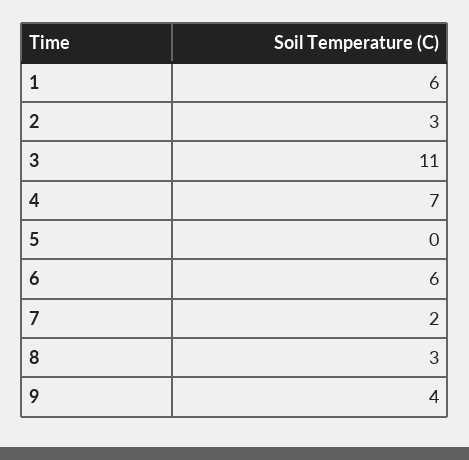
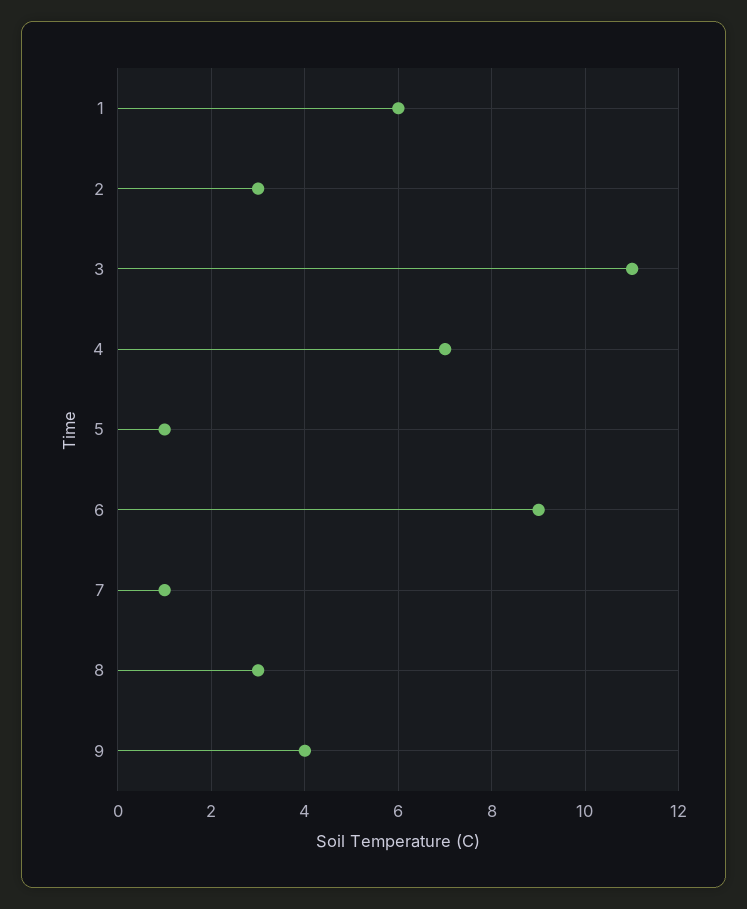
  {
    "1": 6,
    "2": 3,
    "3": 11,
    "4": 7,
-   "5": 0,
+   "5": 1,
-   "6": 6,
+   "6": 9,
-   "7": 2,
+   "7": 1,
    "8": 3,
    "9": 4
  }

